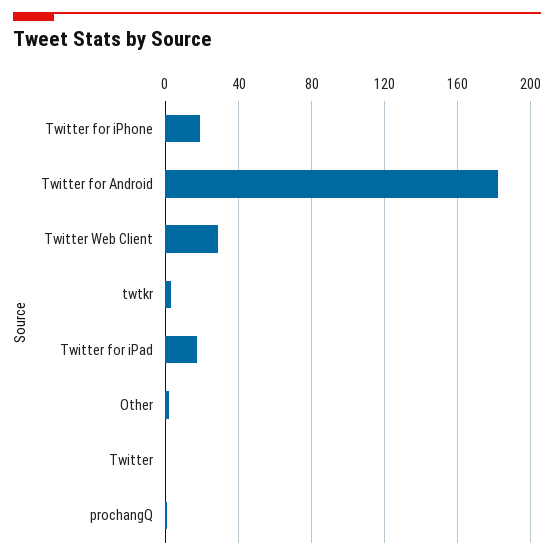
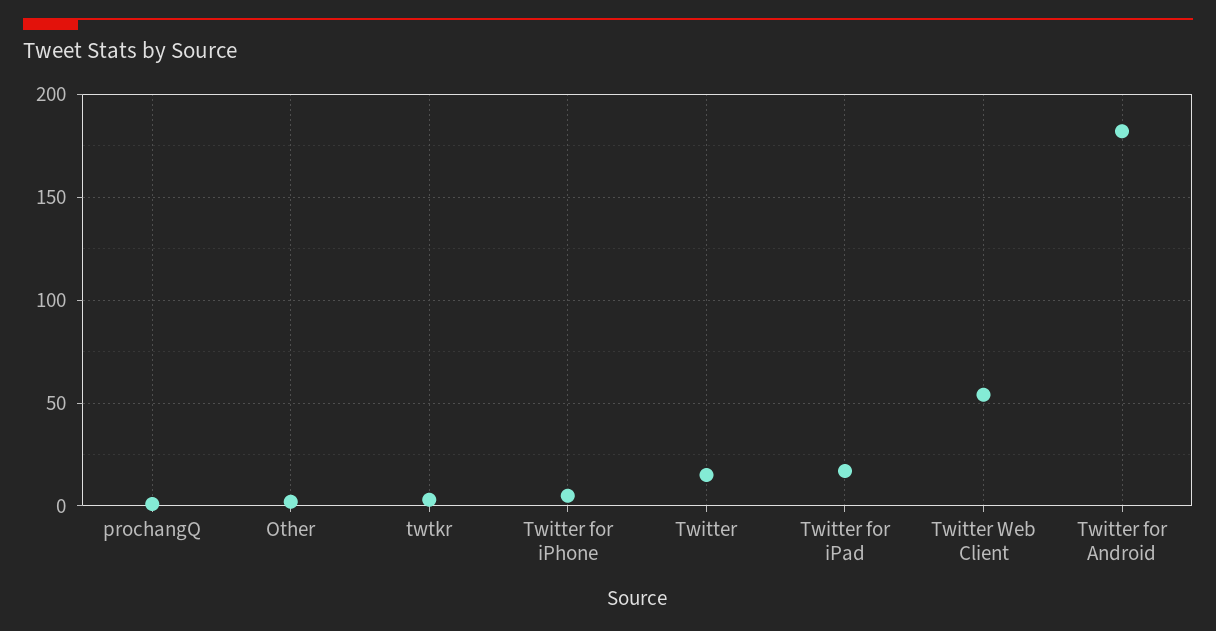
  {
-   "Twitter for iPhone": 20,
+   "Twitter for iPhone": 5,
    "Twitter for Android": 180,
-   "Twitter Web Client": 30,
+   "Twitter Web Client": 55,
    "twtkr": 5,
    "Twitter for iPad": 15,
    "Other": 0,
-   "Twitter": 0,
+   "Twitter": 15,
    "prochangQ": 0
  }

